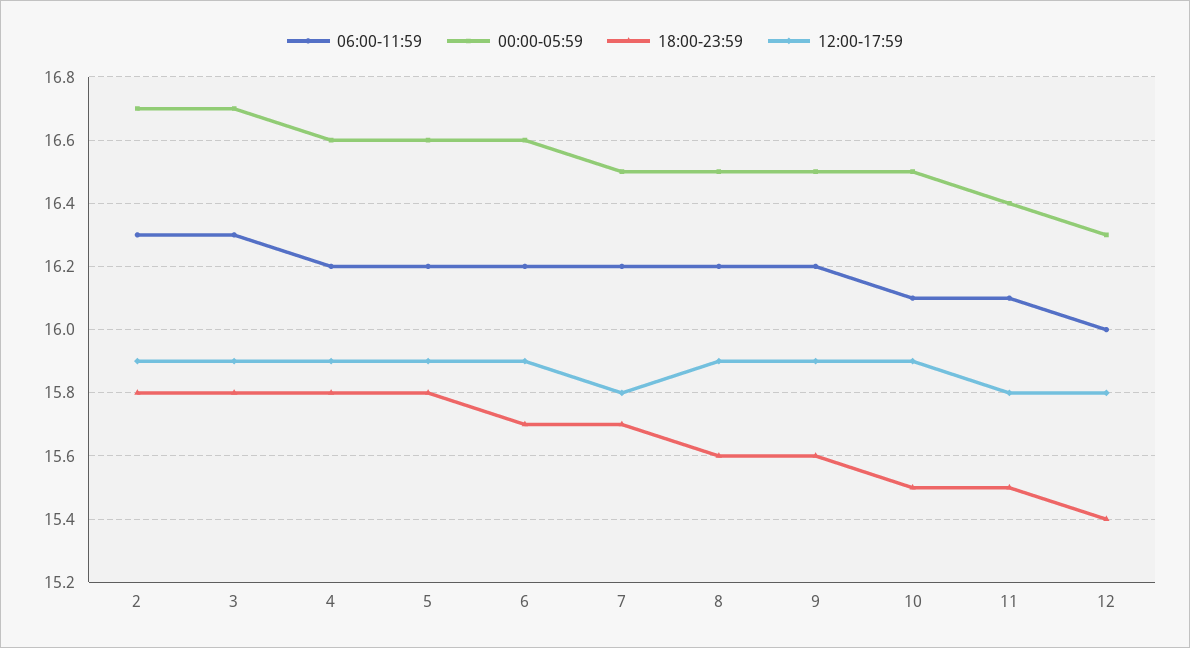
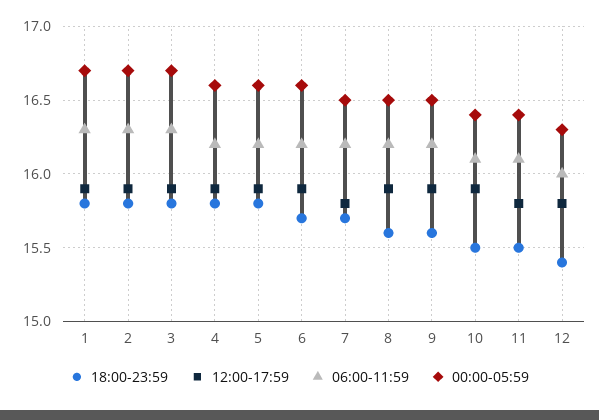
  {
    "06:00-11:59": {
      "2": 16.3,
      "3": 16.3,
      "4": 16.2,
      "5": 16.2,
      "6": 16.2,
      "7": 16.2,
      "8": 16.2,
      "9": 16.2,
      "10": 16.1,
      "11": 16.1,
-     "12": 16
+     "12": 16,
+     "1": 16.3
    },
    "00:00-05:59": {
      "2": 16.7,
      "3": 16.7,
      "4": 16.6,
      "5": 16.6,
      "6": 16.6,
      "7": 16.5,
      "8": 16.5,
      "9": 16.5,
-     "10": 16.5,
+     "10": 16.4,
      "11": 16.4,
-     "12": 16.3
+     "12": 16.3,
+     "1": 16.7
    },
    "18:00-23:59": {
      "2": 15.8,
      "3": 15.8,
      "4": 15.8,
      "5": 15.8,
      "6": 15.7,
      "7": 15.7,
      "8": 15.6,
      "9": 15.6,
      "10": 15.5,
      "11": 15.5,
-     "12": 15.4
+     "12": 15.4,
+     "1": 15.8
    },
    "12:00-17:59": {
      "2": 15.9,
      "3": 15.9,
      "4": 15.9,
      "5": 15.9,
      "6": 15.9,
      "7": 15.8,
      "8": 15.9,
      "9": 15.9,
      "10": 15.9,
      "11": 15.8,
-     "12": 15.8
+     "12": 15.8,
+     "1": 15.9
    }
  }

